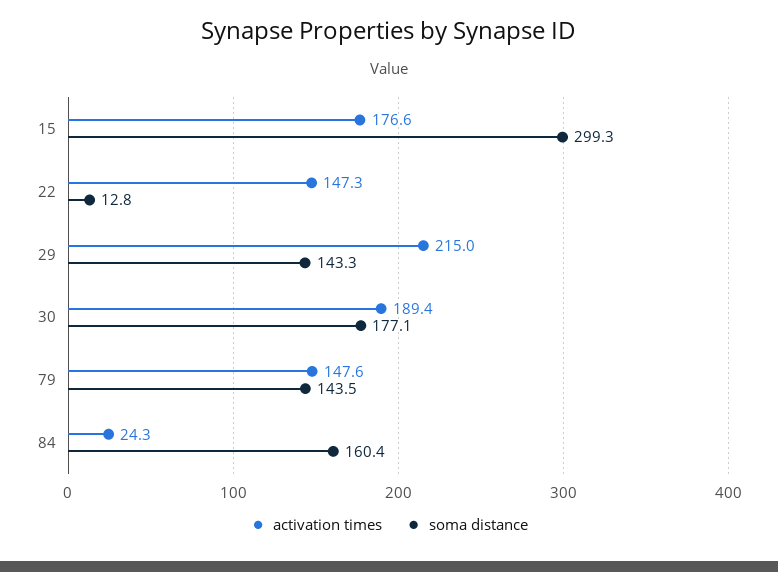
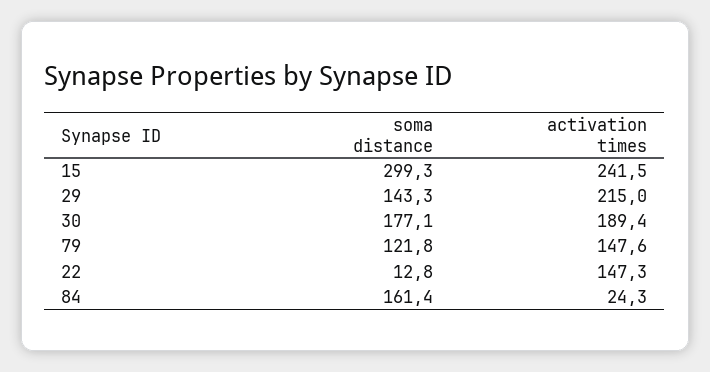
  {
    "activation times": {
-     "15": 176.6,
+     "15": 241.5,
      "22": 147.3,
      "29": 215,
      "30": 189.4,
      "79": 147.6,
      "84": 24.3
    },
    "soma distance": {
      "15": 299.3,
      "22": 12.8,
      "29": 143.3,
      "30": 177.1,
-     "79": 143.5,
+     "79": 121.8,
-     "84": 160.4
+     "84": 161.4
    }
  }

